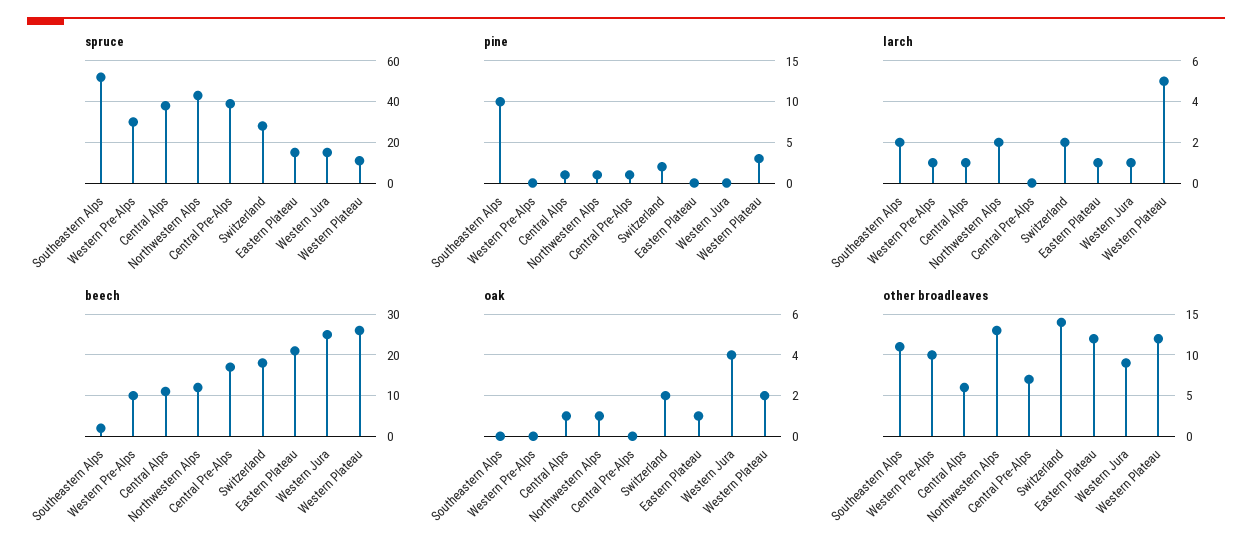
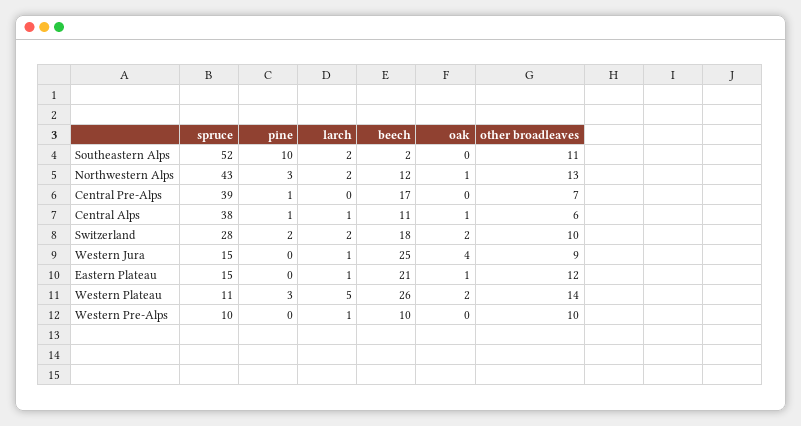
  {
    "spruce": {
      "Southeastern Alps": 52,
-     "Western Pre-Alps": 30,
+     "Western Pre-Alps": 10,
      "Central Alps": 38,
      "Northwestern Alps": 43,
      "Central Pre-Alps": 39,
      "Switzerland": 28,
      "Eastern Plateau": 15,
      "Western Jura": 15,
      "Western Plateau": 11
    },
    "pine": {
      "Southeastern Alps": 10,
      "Western Pre-Alps": 0,
      "Central Alps": 1,
-     "Northwestern Alps": 1,
+     "Northwestern Alps": 3,
      "Central Pre-Alps": 1,
      "Switzerland": 2,
      "Eastern Plateau": 0,
      "Western Jura": 0,
      "Western Plateau": 3
    },
    "larch": {
      "Southeastern Alps": 2,
      "Western Pre-Alps": 1,
      "Central Alps": 1,
      "Northwestern Alps": 2,
      "Central Pre-Alps": 0,
      "Switzerland": 2,
      "Eastern Plateau": 1,
      "Western Jura": 1,
      "Western Plateau": 5
    },
    "beech": {
      "Southeastern Alps": 2,
      "Western Pre-Alps": 10,
      "Central Alps": 11,
      "Northwestern Alps": 12,
      "Central Pre-Alps": 17,
      "Switzerland": 18,
      "Eastern Plateau": 21,
      "Western Jura": 25,
      "Western Plateau": 26
    },
    "oak": {
      "Southeastern Alps": 0,
      "Western Pre-Alps": 0,
      "Central Alps": 1,
      "Northwestern Alps": 1,
      "Central Pre-Alps": 0,
      "Switzerland": 2,
      "Eastern Plateau": 1,
      "Western Jura": 4,
      "Western Plateau": 2
    },
    "other broadleaves": {
      "Southeastern Alps": 11,
      "Western Pre-Alps": 10,
      "Central Alps": 6,
      "Northwestern Alps": 13,
      "Central Pre-Alps": 7,
-     "Switzerland": 14,
+     "Switzerland": 10,
      "Eastern Plateau": 12,
      "Western Jura": 9,
-     "Western Plateau": 12
+     "Western Plateau": 14
    }
  }

